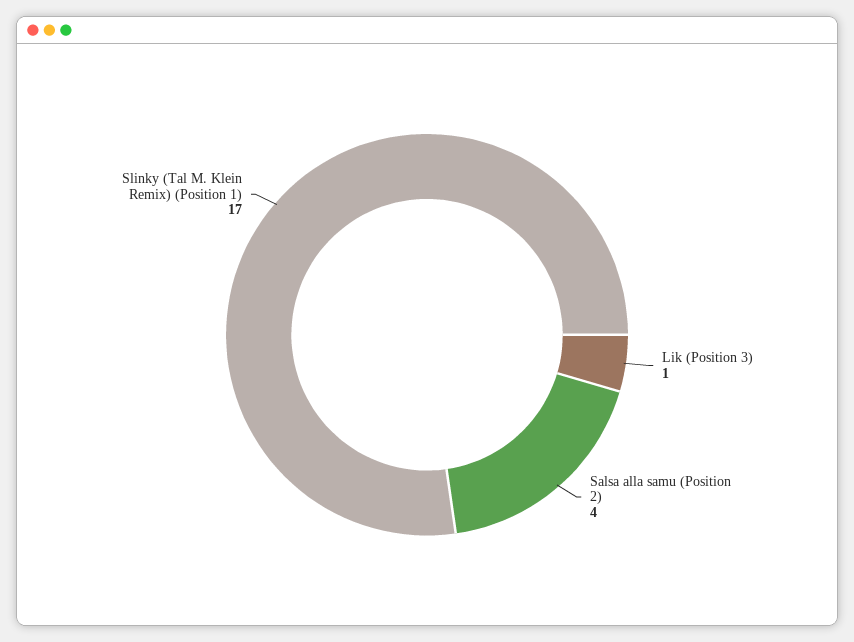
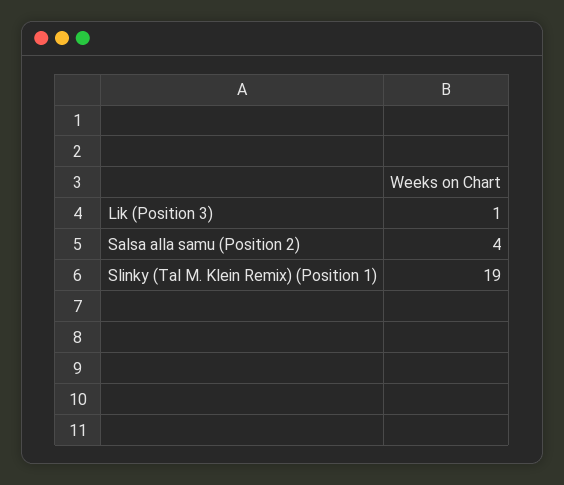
  {
    "Lik (Position 3)": 1,
    "Salsa alla samu (Position 2)": 4,
-   "Slinky (Tal M. Klein Remix) (Position 1)": 17
+   "Slinky (Tal M. Klein Remix) (Position 1)": 19
  }

